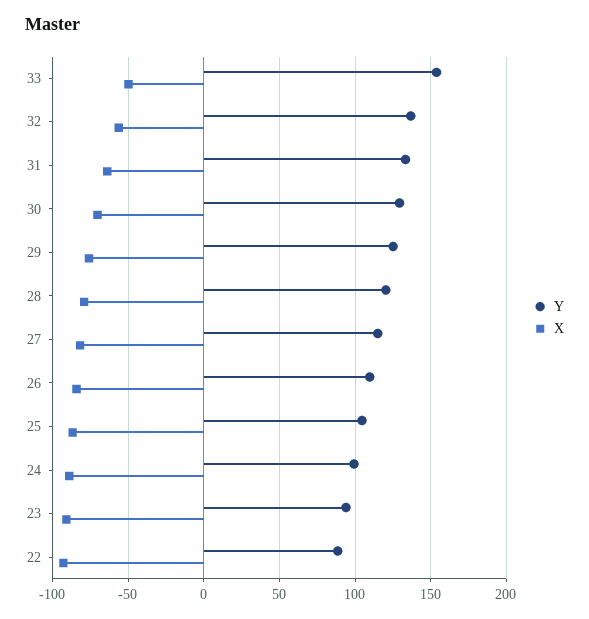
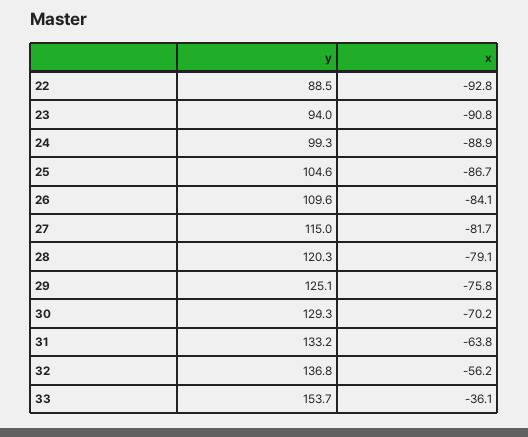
  {
    "Y": {
      "33": 153.7,
      "32": 136.8,
      "31": 133.2,
      "30": 129.3,
      "29": 125.1,
      "28": 120.3,
      "27": 115,
      "26": 109.6,
      "25": 104.6,
      "24": 99.3,
      "23": 94,
      "22": 88.5
    },
    "X": {
-     "33": -50,
+     "33": -36.1,
      "32": -56.2,
      "31": -63.8,
      "30": -70.2,
      "29": -75.8,
      "28": -79.1,
      "27": -81.7,
      "26": -84.1,
      "25": -86.7,
      "24": -88.9,
      "23": -90.8,
      "22": -92.8
    }
  }

